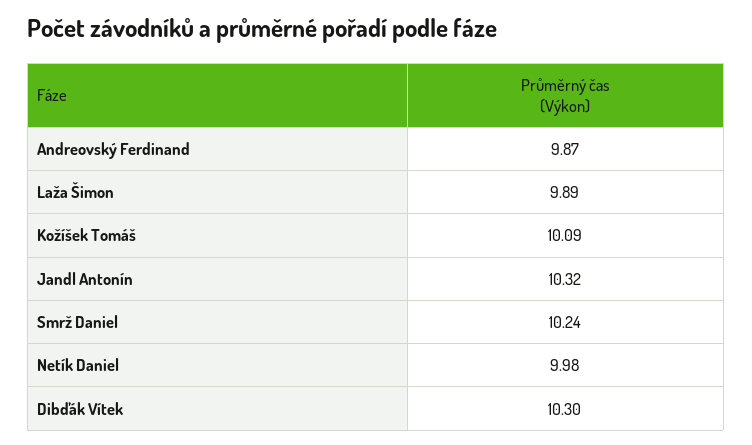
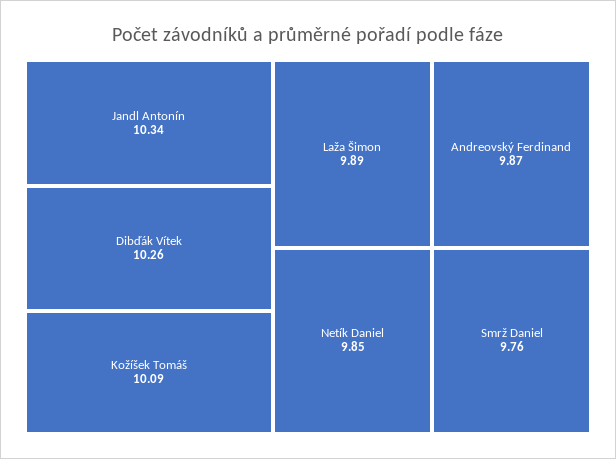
  {
    "Andreovský Ferdinand": 9.87,
    "Laža Šimon": 9.89,
    "Kožíšek Tomáš": 10.09,
-   "Jandl Antonín": 10.32,
+   "Jandl Antonín": 10.34,
-   "Smrž Daniel": 10.24,
+   "Smrž Daniel": 9.76,
-   "Netík Daniel": 9.98,
+   "Netík Daniel": 9.85,
-   "Dibďák Vítek": 10.3
+   "Dibďák Vítek": 10.26
  }

